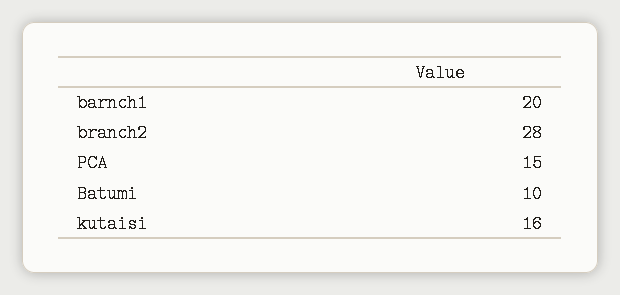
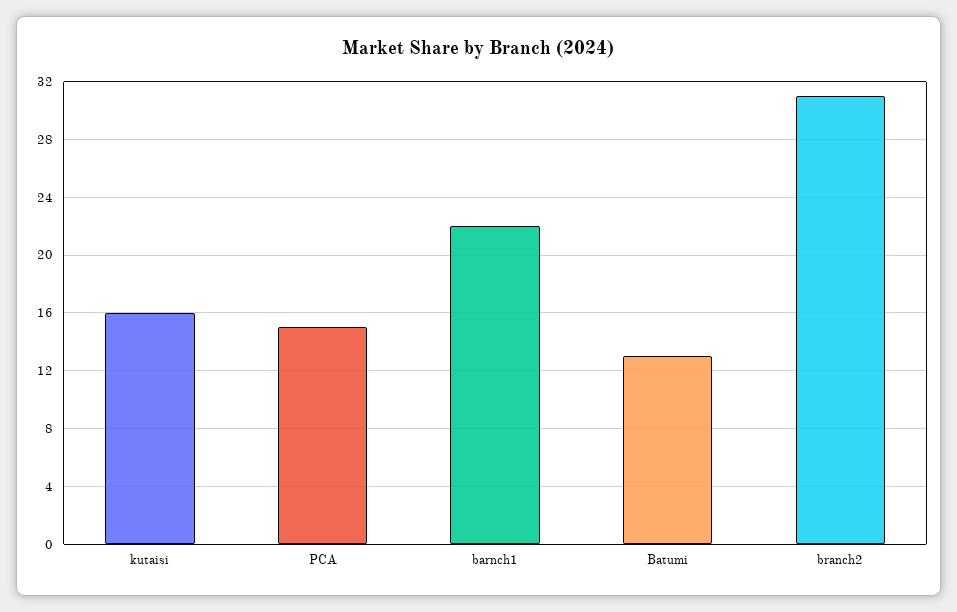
  {
-   "barnch1": 20,
+   "barnch1": 22,
-   "branch2": 28,
+   "branch2": 31,
    "PCA": 15,
-   "Batumi": 10,
+   "Batumi": 13,
    "kutaisi": 16
  }

